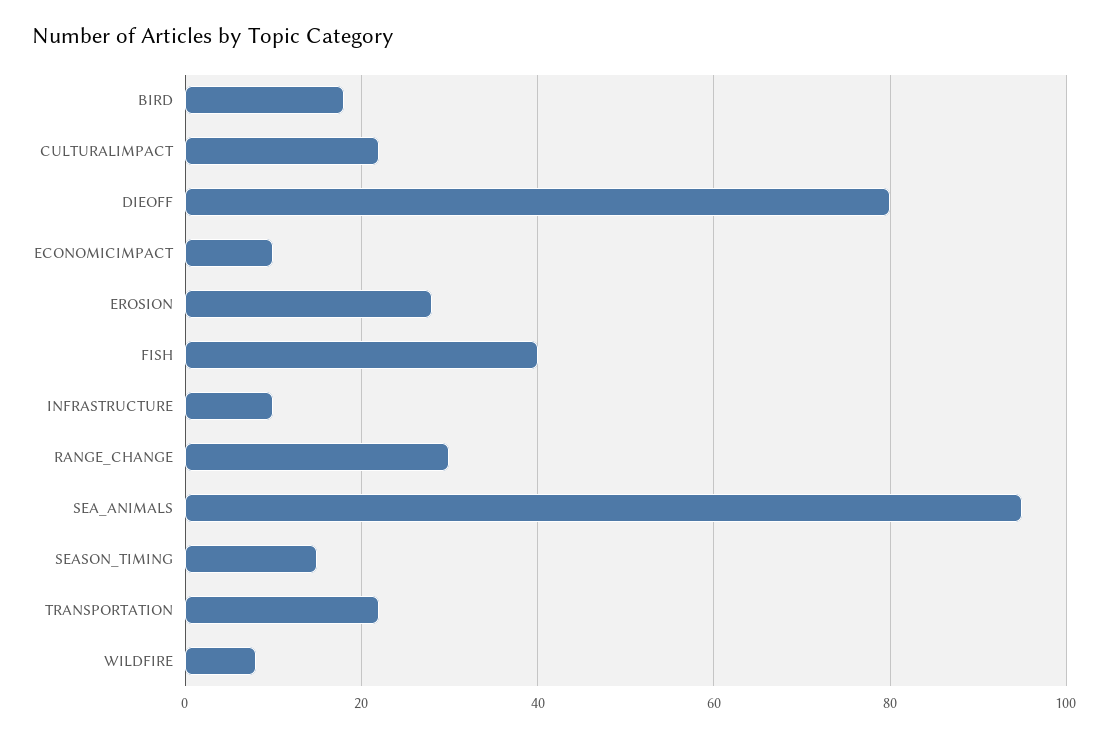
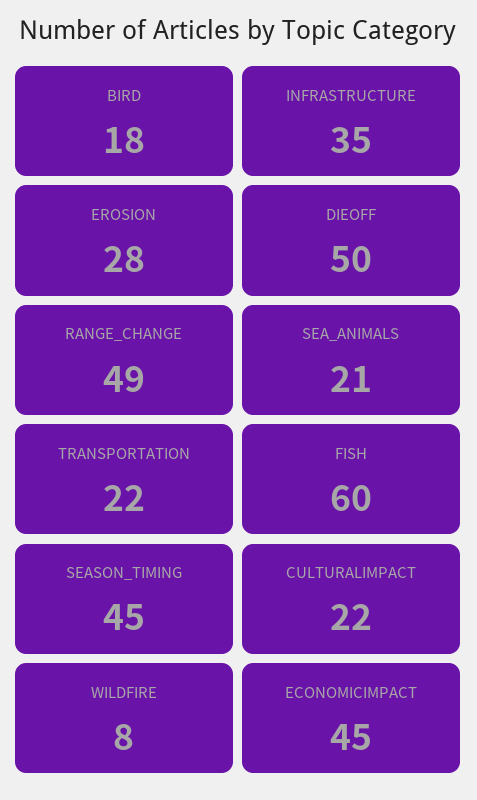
  {
    "BIRD": 18,
    "CULTURALIMPACT": 22,
-   "DIEOFF": 80,
+   "DIEOFF": 50,
-   "ECONOMICIMPACT": 10,
+   "ECONOMICIMPACT": 45,
    "EROSION": 28,
-   "FISH": 40,
+   "FISH": 60,
-   "INFRASTRUCTURE": 10,
+   "INFRASTRUCTURE": 35,
-   "RANGE_CHANGE": 30,
+   "RANGE_CHANGE": 49,
-   "SEA_ANIMALS": 95,
+   "SEA_ANIMALS": 21,
-   "SEASON_TIMING": 15,
+   "SEASON_TIMING": 45,
    "TRANSPORTATION": 22,
    "WILDFIRE": 8
  }

